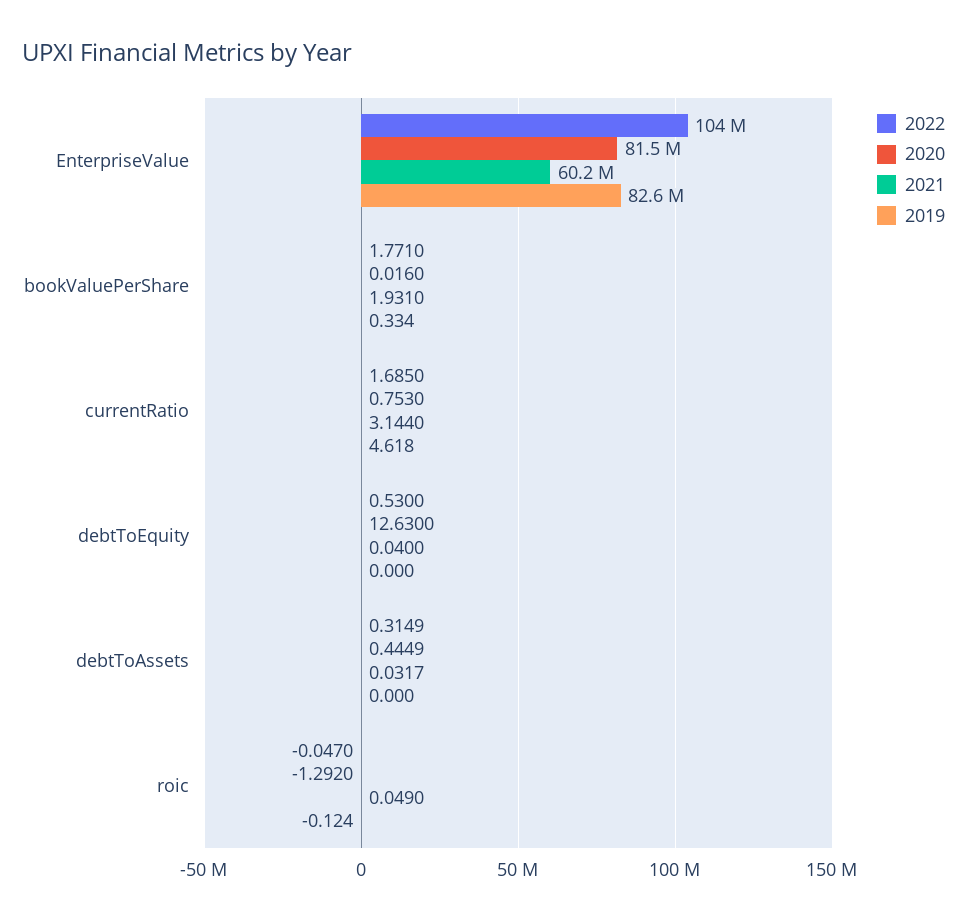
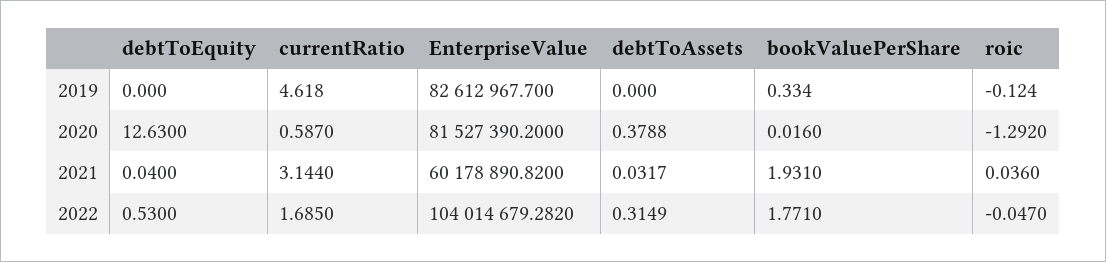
  {
    "2022": {
      "EnterpriseValue": 104014679.282,
      "bookValuePerShare": 1.771,
      "currentRatio": 1.685,
      "debtToEquity": 0.53,
      "debtToAssets": 0.3149,
      "roic": -0.047
    },
    "2020": {
      "EnterpriseValue": 81527390.2,
      "bookValuePerShare": 0.016,
-     "currentRatio": 0.753,
+     "currentRatio": 0.587,
      "debtToEquity": 12.63,
-     "debtToAssets": 0.4449,
+     "debtToAssets": 0.3788,
      "roic": -1.292
    },
    "2021": {
      "EnterpriseValue": 60178890.82,
      "bookValuePerShare": 1.931,
      "currentRatio": 3.144,
      "debtToEquity": 0.04,
      "debtToAssets": 0.0317,
-     "roic": 0.049
+     "roic": 0.036
    },
    "2019": {
      "EnterpriseValue": 82612967.7,
      "bookValuePerShare": 0.334,
      "currentRatio": 4.618,
      "debtToEquity": 0,
      "debtToAssets": 0,
      "roic": -0.124
    }
  }

